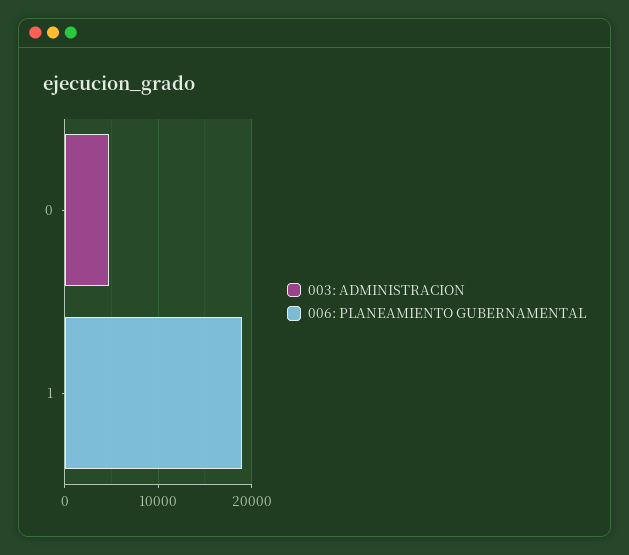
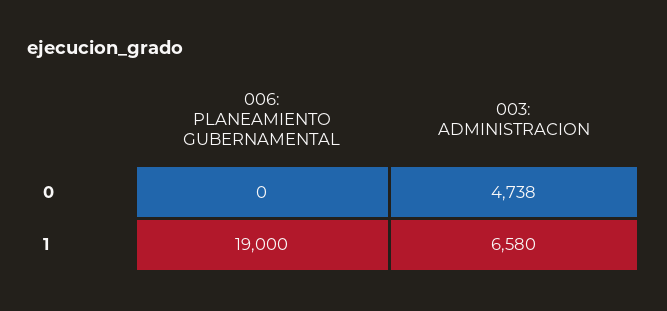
  {
    "003: ADMINISTRACION": {
      "0": 4738,
-     "1": 0
+     "1": 6580
    },
    "006: PLANEAMIENTO GUBERNAMENTAL": {
      "0": 0,
      "1": 19000
    }
  }

